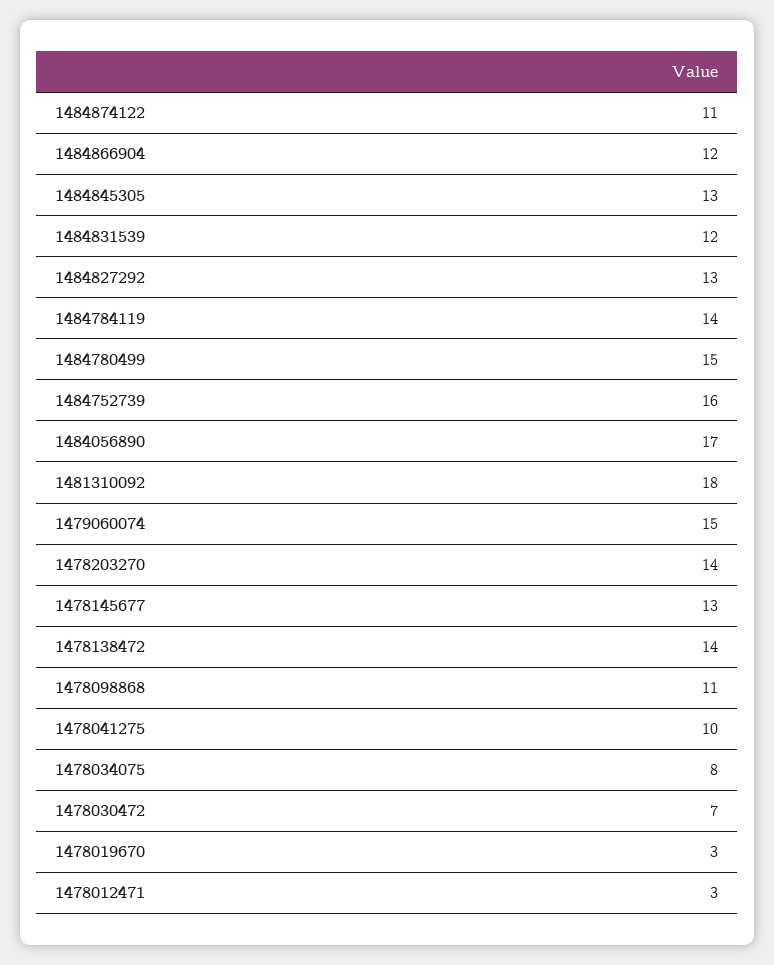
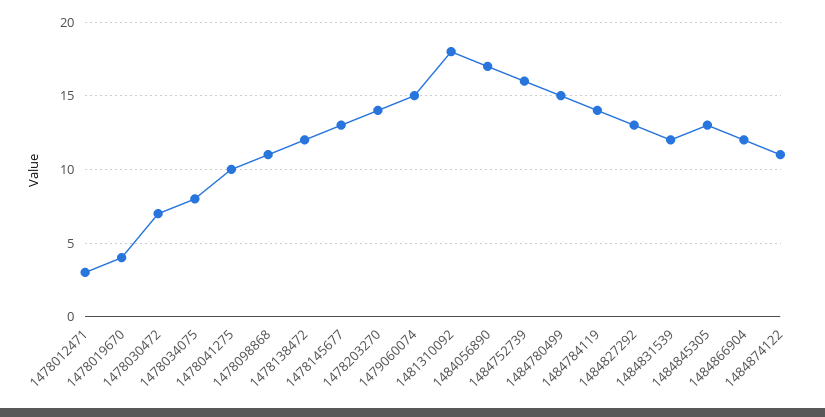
  {
    "1484874122": 11,
    "1484866904": 12,
    "1484845305": 13,
    "1484831539": 12,
    "1484827292": 13,
    "1484784119": 14,
    "1484780499": 15,
    "1484752739": 16,
    "1484056890": 17,
    "1481310092": 18,
    "1479060074": 15,
    "1478203270": 14,
    "1478145677": 13,
-   "1478138472": 14,
+   "1478138472": 12,
    "1478098868": 11,
    "1478041275": 10,
    "1478034075": 8,
    "1478030472": 7,
-   "1478019670": 3,
+   "1478019670": 4,
    "1478012471": 3
  }

